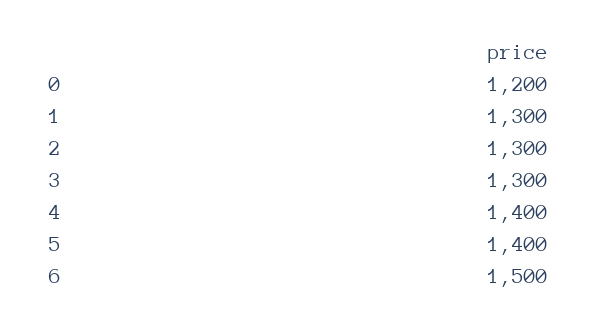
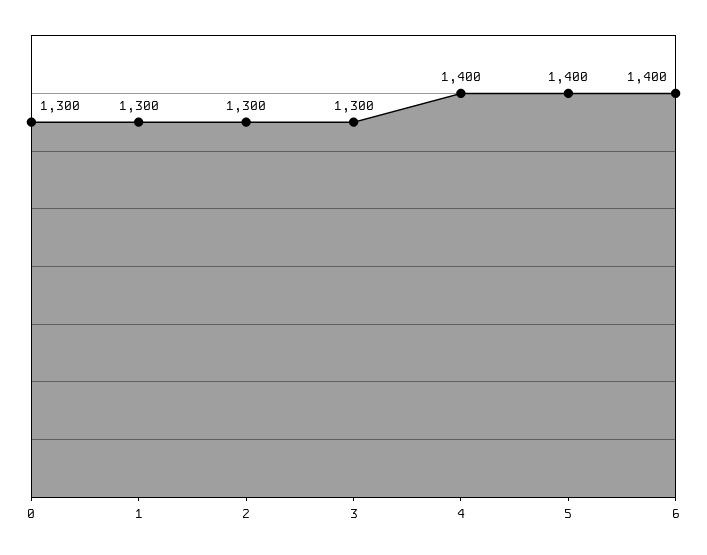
  {
-   "0": 1200,
+   "0": 1300,
    "1": 1300,
    "2": 1300,
    "3": 1300,
    "4": 1400,
    "5": 1400,
-   "6": 1500
+   "6": 1400
  }

